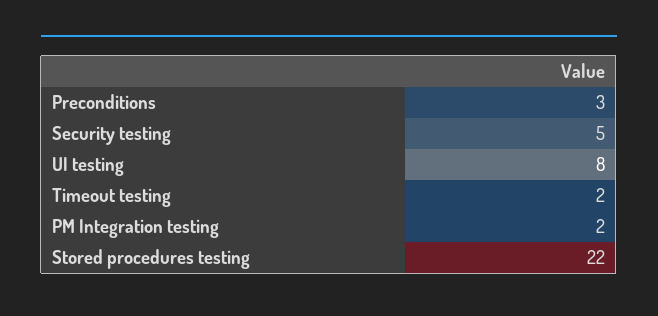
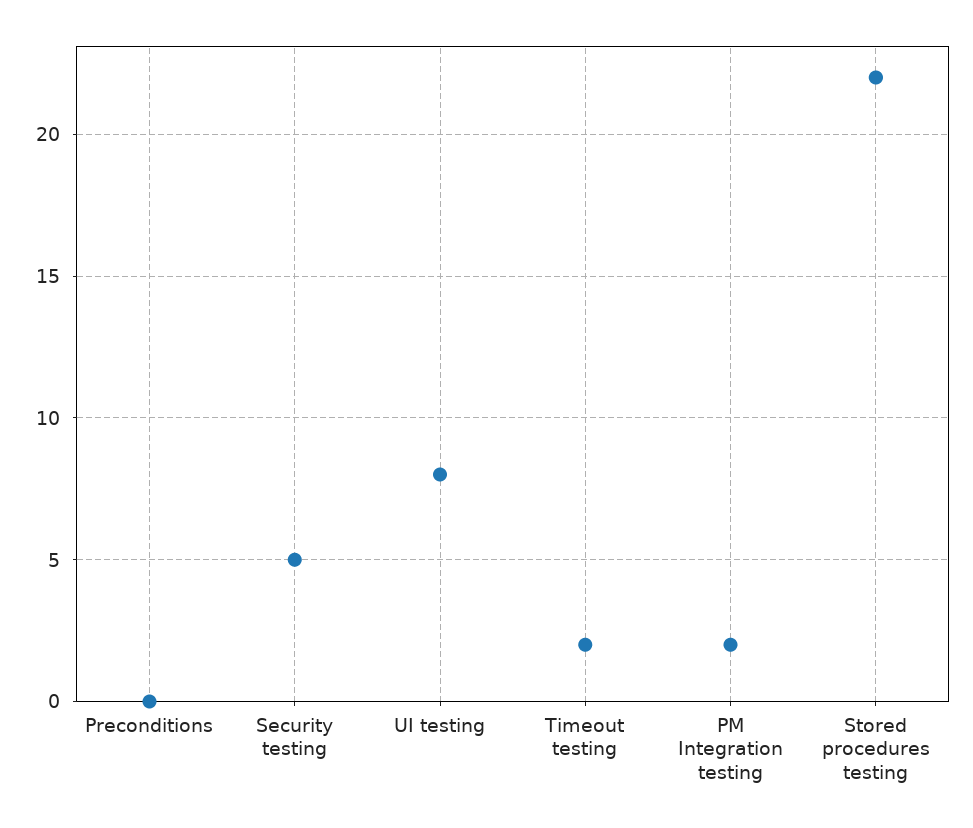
  {
-   "Preconditions": 3,
+   "Preconditions": 0,
    "Security testing": 5,
    "UI testing": 8,
    "Timeout testing": 2,
    "PM Integration testing": 2,
    "Stored procedures testing": 22
  }

